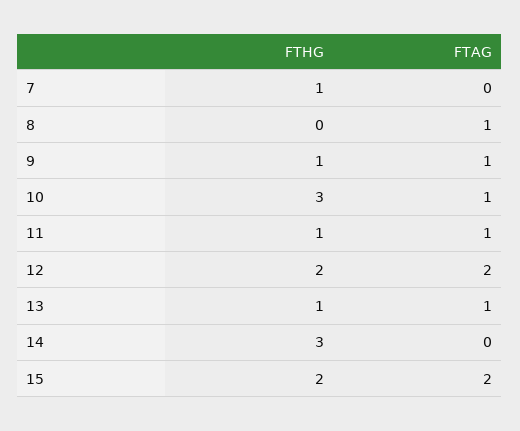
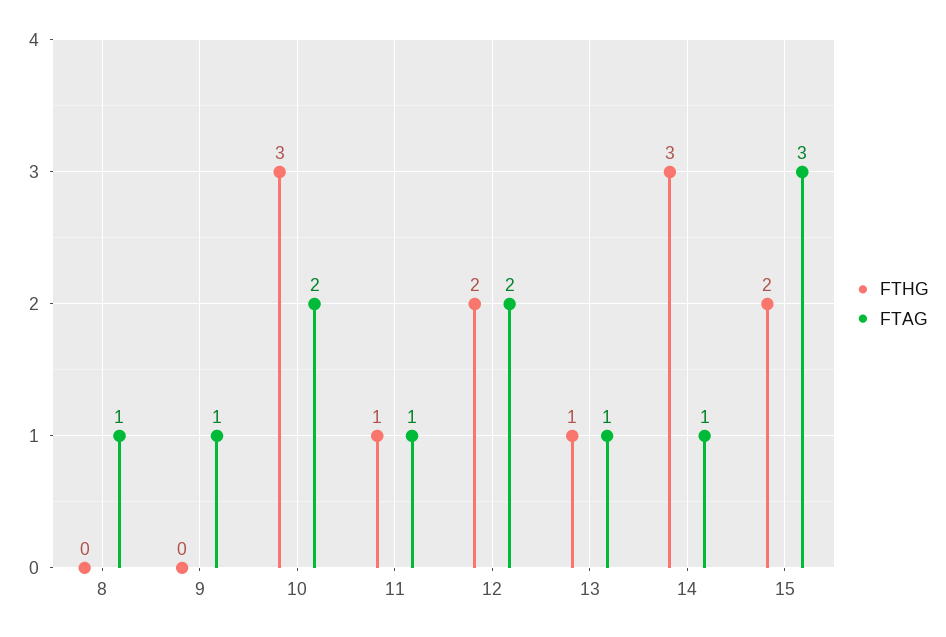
  {
    "FTHG": {
-     "7": 1,
      "8": 0,
-     "9": 1,
+     "9": 0,
      "10": 3,
      "11": 1,
      "12": 2,
      "13": 1,
      "14": 3,
      "15": 2
    },
    "FTAG": {
-     "7": 0,
      "8": 1,
      "9": 1,
-     "10": 1,
+     "10": 2,
      "11": 1,
      "12": 2,
      "13": 1,
-     "14": 0,
+     "14": 1,
-     "15": 2
+     "15": 3
    }
  }

